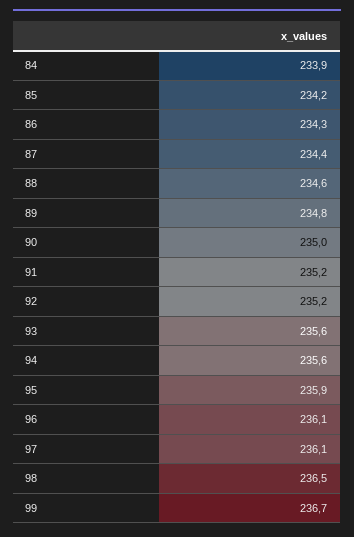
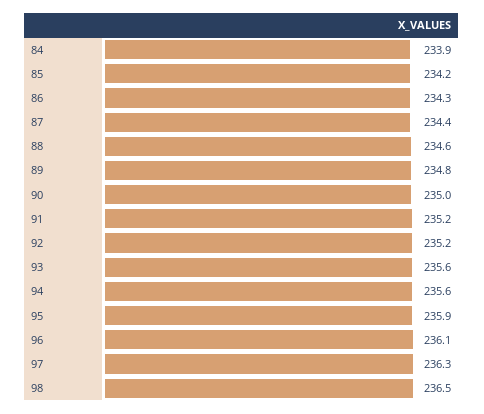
  {
    "84": 233.9,
    "85": 234.2,
    "86": 234.3,
    "87": 234.4,
    "88": 234.6,
    "89": 234.8,
    "90": 235,
    "91": 235.2,
    "92": 235.2,
    "93": 235.6,
    "94": 235.6,
    "95": 235.9,
    "96": 236.1,
-   "97": 236.1,
+   "97": 236.3,
-   "98": 236.5,
+   "98": 236.5
-   "99": 236.7
  }

